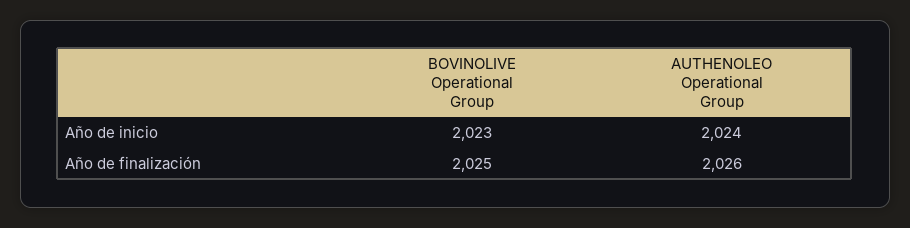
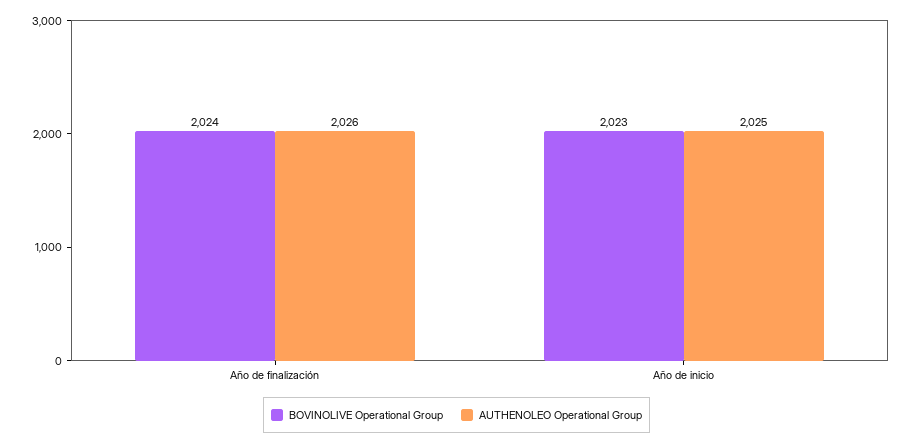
  {
    "BOVINOLIVE Operational Group": {
      "Año de inicio": 2023,
-     "Año de finalización": 2025
+     "Año de finalización": 2024
    },
    "AUTHENOLEO Operational Group": {
-     "Año de inicio": 2024,
+     "Año de inicio": 2025,
      "Año de finalización": 2026
    }
  }

